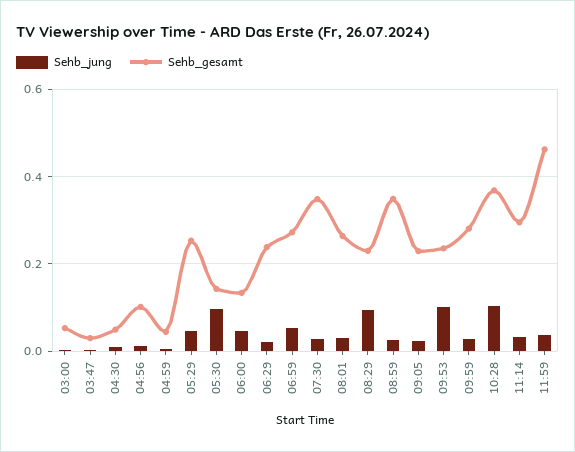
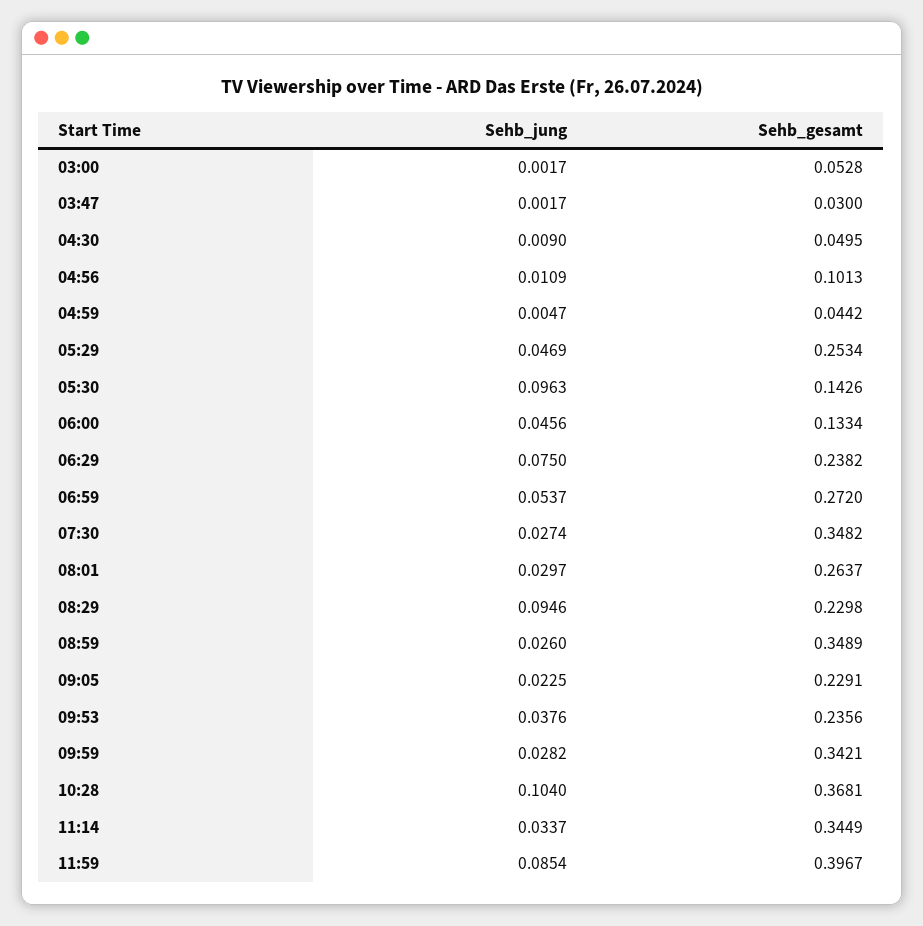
  {
    "Sehb_jung": {
      "03:00": 0.0017,
      "03:47": 0.0017,
      "04:30": 0.009,
      "04:56": 0.0109,
      "04:59": 0.0047,
      "05:29": 0.0469,
      "05:30": 0.0963,
      "06:00": 0.0456,
-     "06:29": 0.02,
+     "06:29": 0.075,
      "06:59": 0.0537,
      "07:30": 0.0274,
      "08:01": 0.0297,
      "08:29": 0.0946,
      "08:59": 0.026,
      "09:05": 0.0225,
-     "09:53": 0.1,
+     "09:53": 0.0376,
      "09:59": 0.0282,
      "10:28": 0.104,
      "11:14": 0.0337,
-     "11:59": 0.04
+     "11:59": 0.0854
    },
    "Sehb_gesamt": {
      "03:00": 0.0528,
      "03:47": 0.03,
      "04:30": 0.0495,
      "04:56": 0.1013,
      "04:59": 0.0442,
      "05:29": 0.2534,
      "05:30": 0.1426,
      "06:00": 0.1334,
      "06:29": 0.2382,
      "06:59": 0.272,
      "07:30": 0.3482,
      "08:01": 0.2637,
      "08:29": 0.2298,
      "08:59": 0.3489,
      "09:05": 0.2291,
      "09:53": 0.2356,
-     "09:59": 0.28,
+     "09:59": 0.3421,
      "10:28": 0.3681,
-     "11:14": 0.3,
+     "11:14": 0.3449,
-     "11:59": 0.46
+     "11:59": 0.3967
    }
  }

